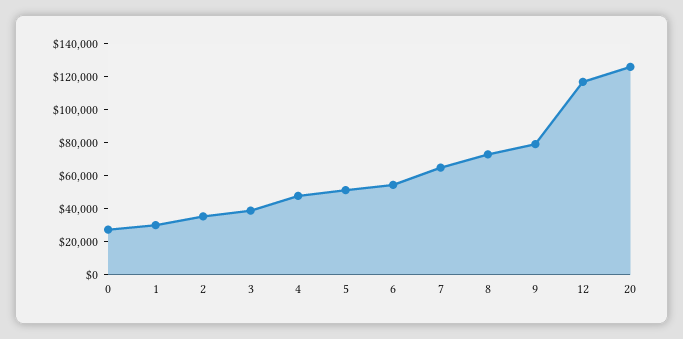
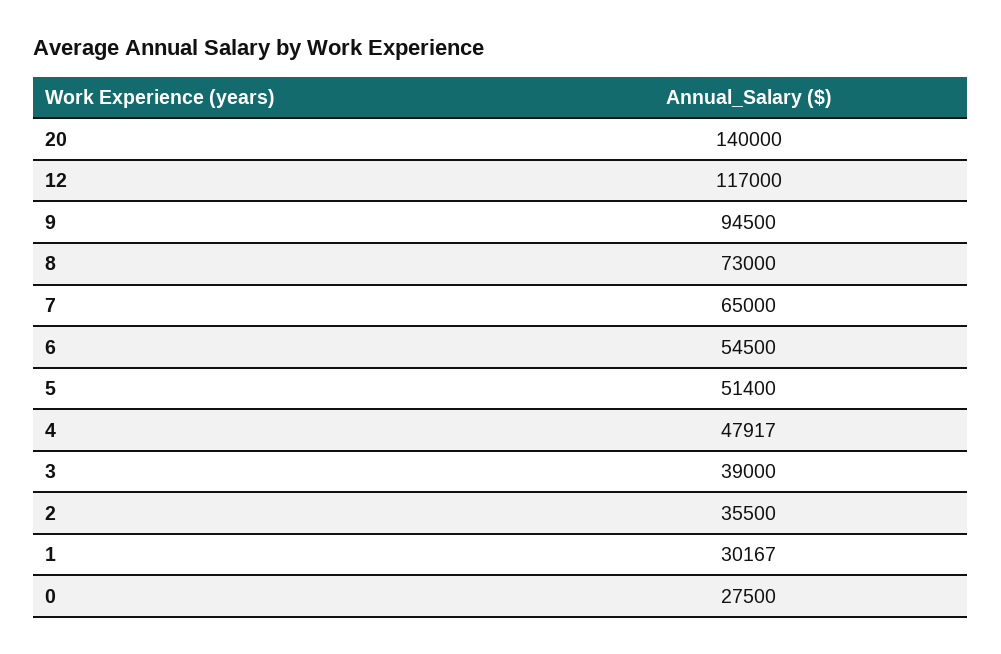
  {
    "0": 27500,
    "1": 30167,
    "2": 35500,
    "3": 39000,
    "4": 47917,
    "5": 51400,
    "6": 54500,
    "7": 65000,
    "8": 73000,
-   "9": 80000,
+   "9": 94500,
    "12": 117000,
-   "20": 125000
+   "20": 140000
  }

